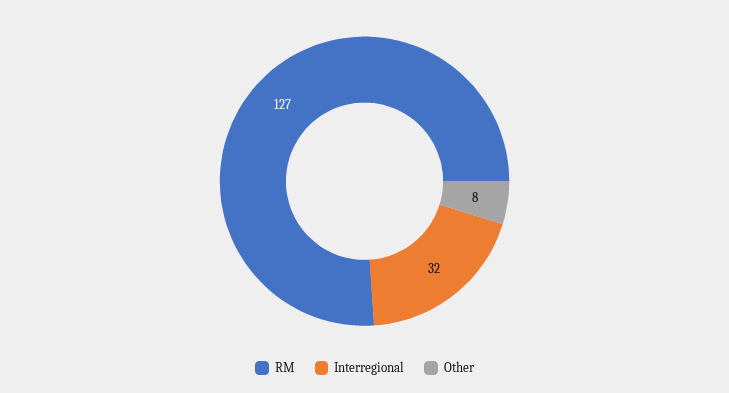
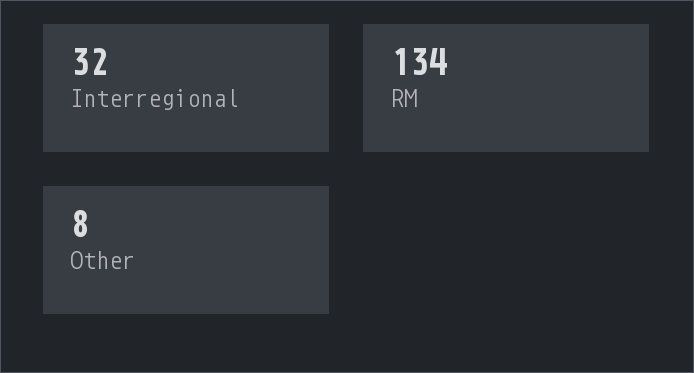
  {
-   "RM": 127,
+   "RM": 134,
    "Interregional": 32,
    "Other": 8
  }

